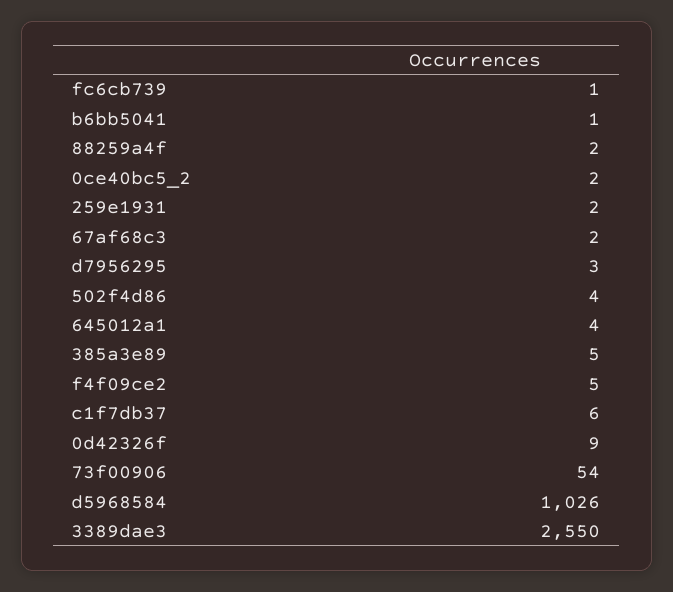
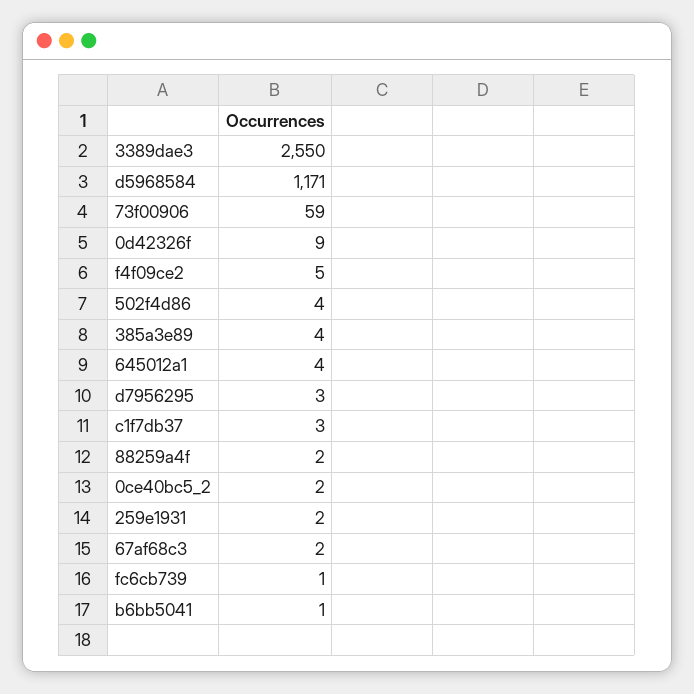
  {
    "fc6cb739": 1,
    "b6bb5041": 1,
    "88259a4f": 2,
    "0ce40bc5_2": 2,
    "259e1931": 2,
    "67af68c3": 2,
    "d7956295": 3,
    "502f4d86": 4,
    "645012a1": 4,
-   "385a3e89": 5,
+   "385a3e89": 4,
    "f4f09ce2": 5,
-   "c1f7db37": 6,
+   "c1f7db37": 3,
    "0d42326f": 9,
-   "73f00906": 54,
+   "73f00906": 59,
-   "d5968584": 1026,
+   "d5968584": 1171,
    "3389dae3": 2550
  }

